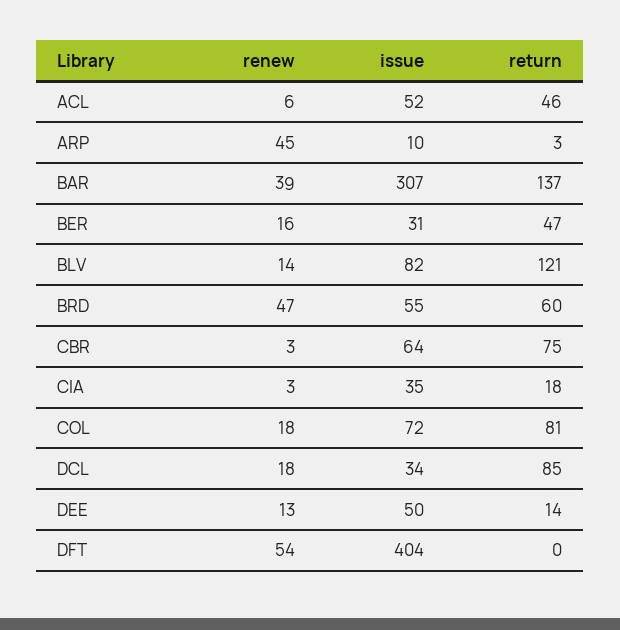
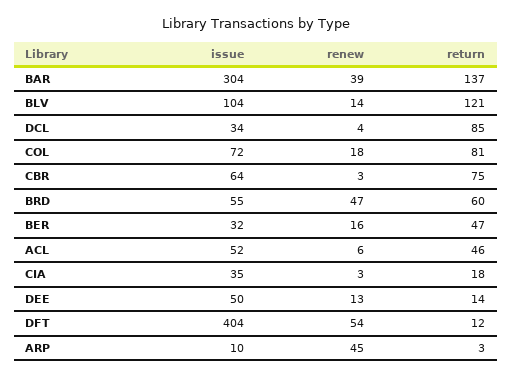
  {
    "renew": {
      "ACL": 6,
      "ARP": 45,
      "BAR": 39,
      "BER": 16,
      "BLV": 14,
      "BRD": 47,
      "CBR": 3,
      "CIA": 3,
      "COL": 18,
-     "DCL": 18,
+     "DCL": 4,
      "DEE": 13,
      "DFT": 54
    },
    "issue": {
      "ACL": 52,
      "ARP": 10,
-     "BAR": 307,
+     "BAR": 304,
-     "BER": 31,
+     "BER": 32,
-     "BLV": 82,
+     "BLV": 104,
      "BRD": 55,
      "CBR": 64,
      "CIA": 35,
      "COL": 72,
      "DCL": 34,
      "DEE": 50,
      "DFT": 404
    },
    "return": {
      "ACL": 46,
      "ARP": 3,
      "BAR": 137,
      "BER": 47,
      "BLV": 121,
      "BRD": 60,
      "CBR": 75,
      "CIA": 18,
      "COL": 81,
      "DCL": 85,
      "DEE": 14,
-     "DFT": 0
+     "DFT": 12
    }
  }

